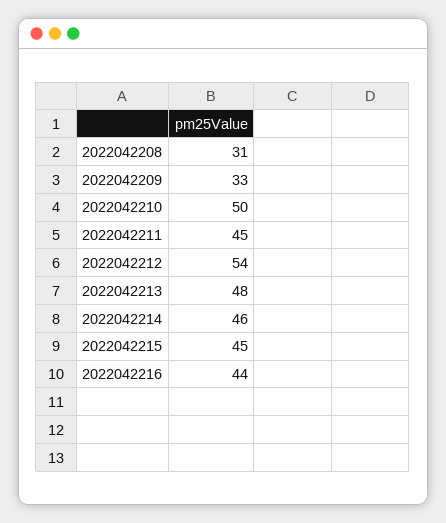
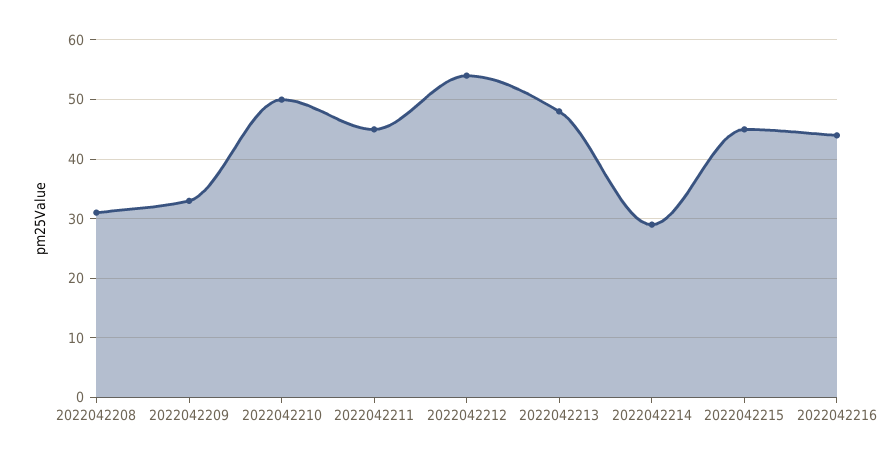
  {
    "2022042208": 31,
    "2022042209": 33,
    "2022042210": 50,
    "2022042211": 45,
    "2022042212": 54,
    "2022042213": 48,
-   "2022042214": 46,
+   "2022042214": 30,
    "2022042215": 45,
    "2022042216": 44
  }

